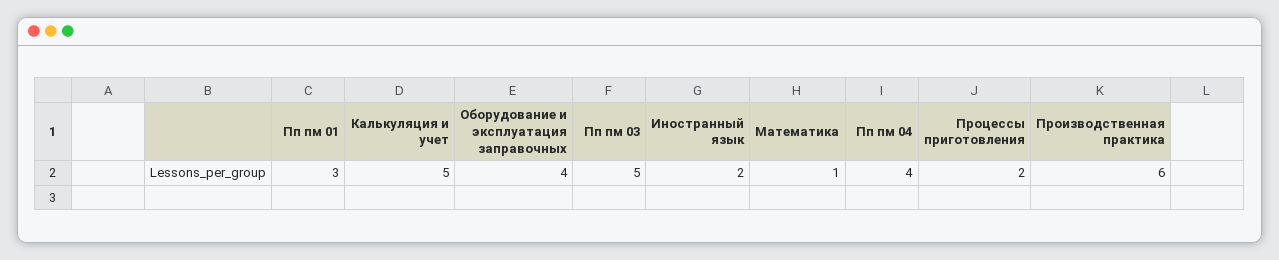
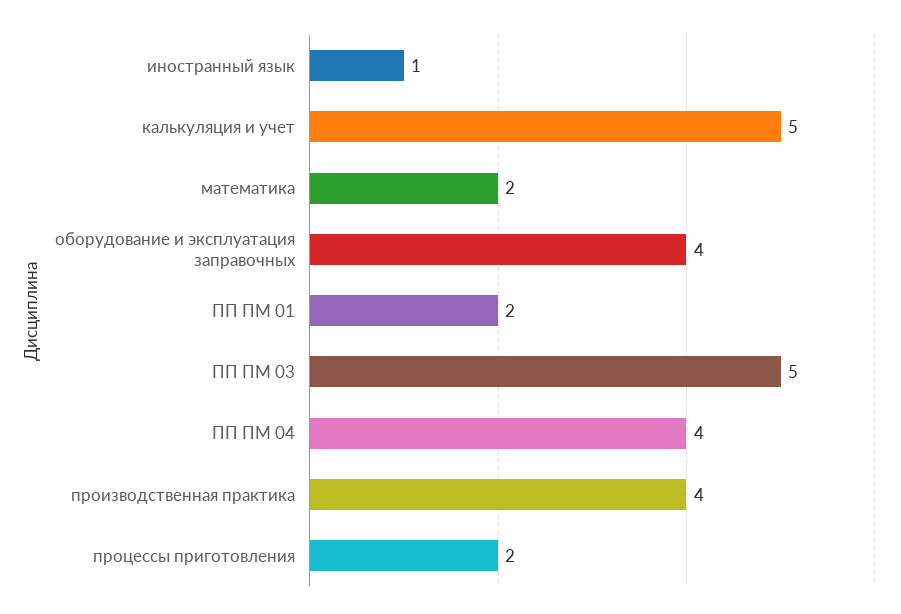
  {
-   "Пп пм 01": 3,
+   "Пп пм 01": 2,
    "Калькуляция и учет": 5,
    "Оборудование и эксплуатация заправочных": 4,
    "Пп пм 03": 5,
-   "Иностранный язык": 2,
+   "Иностранный язык": 1,
-   "Математика": 1,
+   "Математика": 2,
    "Пп пм 04": 4,
    "Процессы приготовления": 2,
-   "Производственная практика": 6
+   "Производственная практика": 4
  }

